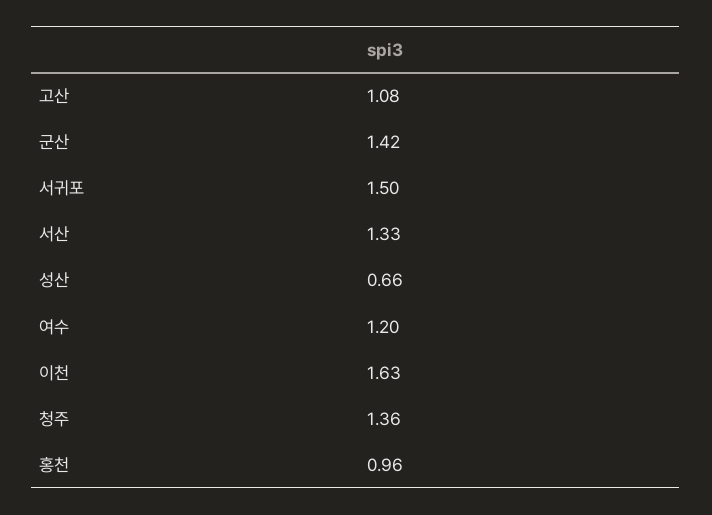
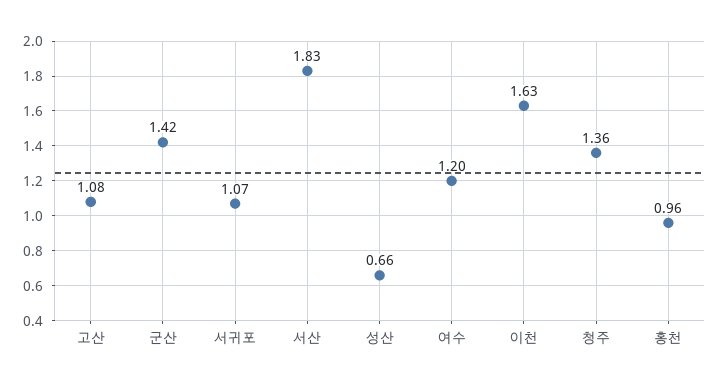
  {
    "고산": 1.08,
    "군산": 1.42,
-   "서귀포": 1.5,
+   "서귀포": 1.07,
-   "서산": 1.33,
+   "서산": 1.83,
    "성산": 0.66,
    "여수": 1.2,
    "이천": 1.63,
    "청주": 1.36,
    "홍천": 0.96
  }

